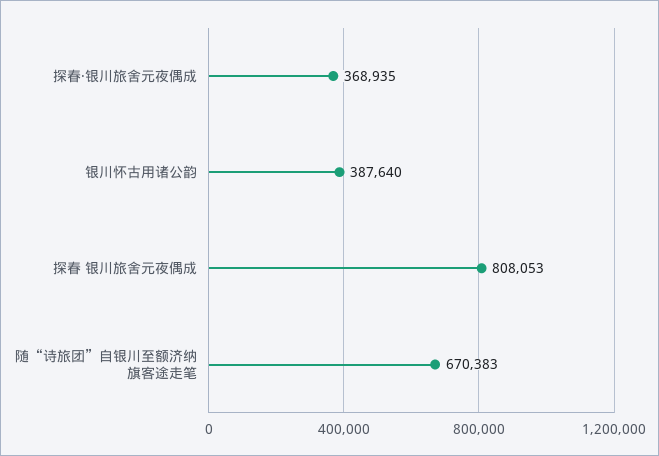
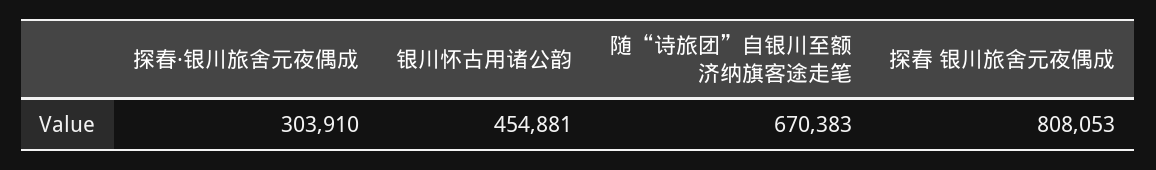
  {
-   "探春·银川旅舍元夜偶成": 368935,
+   "探春·银川旅舍元夜偶成": 303910,
-   "银川怀古用诸公韵": 387640,
+   "银川怀古用诸公韵": 454881,
    "探春 银川旅舍元夜偶成": 808053,
    "随“诗旅团”自银川至额济纳旗客途走笔": 670383
  }

